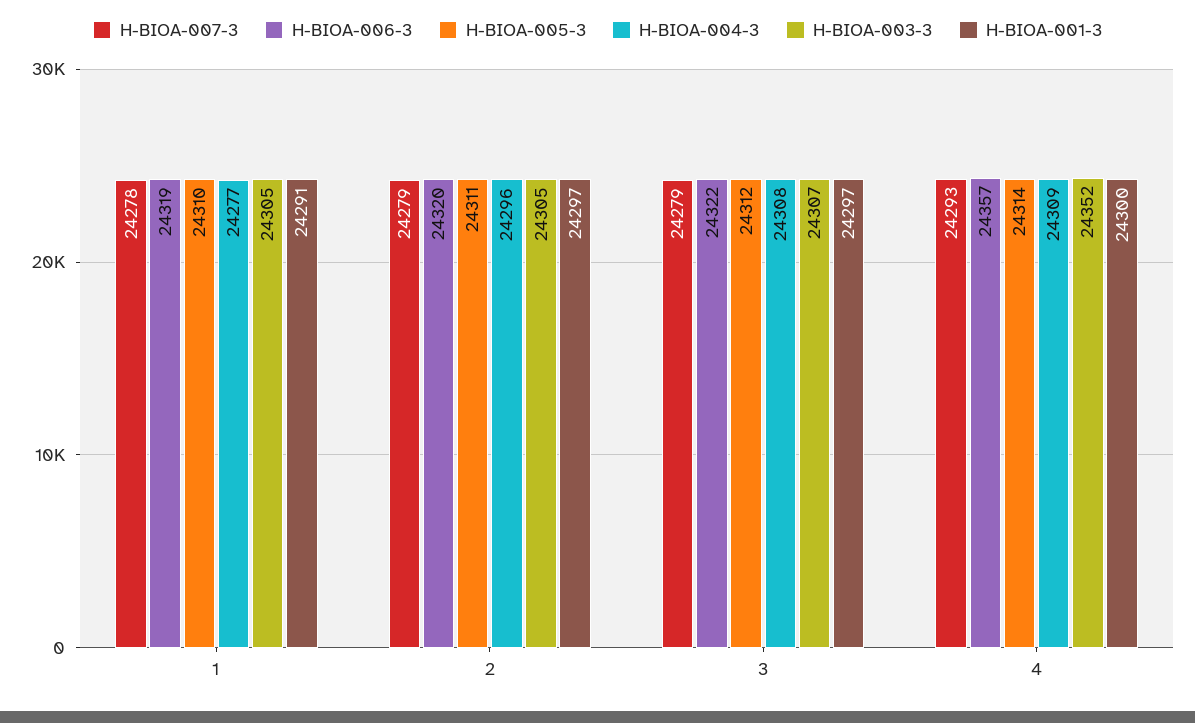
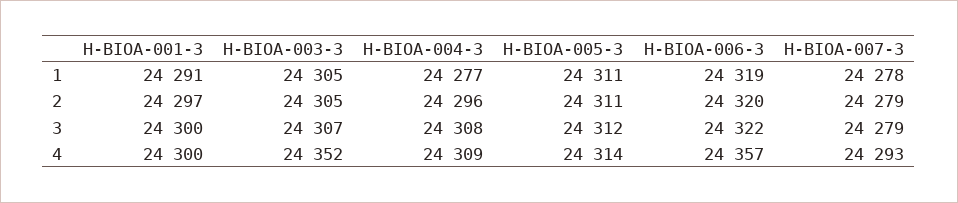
  {
    "H-BIOA-007-3": {
      "1": 24278,
      "2": 24279,
      "3": 24279,
      "4": 24293
    },
    "H-BIOA-006-3": {
      "1": 24319,
      "2": 24320,
      "3": 24322,
      "4": 24357
    },
    "H-BIOA-005-3": {
-     "1": 24310,
+     "1": 24311,
      "2": 24311,
      "3": 24312,
      "4": 24314
    },
    "H-BIOA-004-3": {
      "1": 24277,
      "2": 24296,
      "3": 24308,
      "4": 24309
    },
    "H-BIOA-003-3": {
      "1": 24305,
      "2": 24305,
      "3": 24307,
      "4": 24352
    },
    "H-BIOA-001-3": {
      "1": 24291,
      "2": 24297,
-     "3": 24297,
+     "3": 24300,
      "4": 24300
    }
  }

